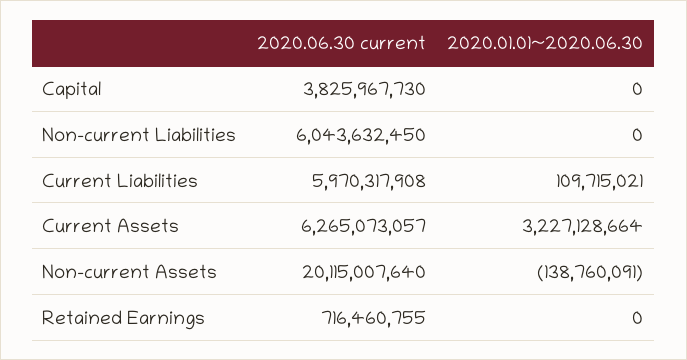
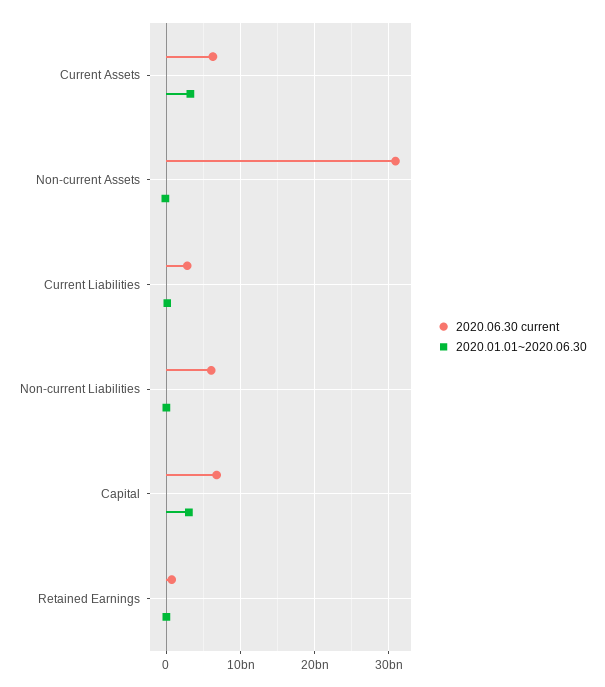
  {
    "2020.06.30 current": {
-     "Capital": 3825967730,
+     "Capital": 7000000000,
      "Non-current Liabilities": 6043632450,
-     "Current Liabilities": 5970317908,
+     "Current Liabilities": 3000000000,
      "Current Assets": 6265073057,
-     "Non-current Assets": 20115007640,
+     "Non-current Assets": 31000000000,
      "Retained Earnings": 716460755
    },
    "2020.01.01~2020.06.30": {
-     "Capital": 0,
+     "Capital": 3000000000,
      "Non-current Liabilities": 0,
      "Current Liabilities": 109715021,
      "Current Assets": 3227128664,
      "Non-current Assets": -138760091,
      "Retained Earnings": 0
    }
  }

